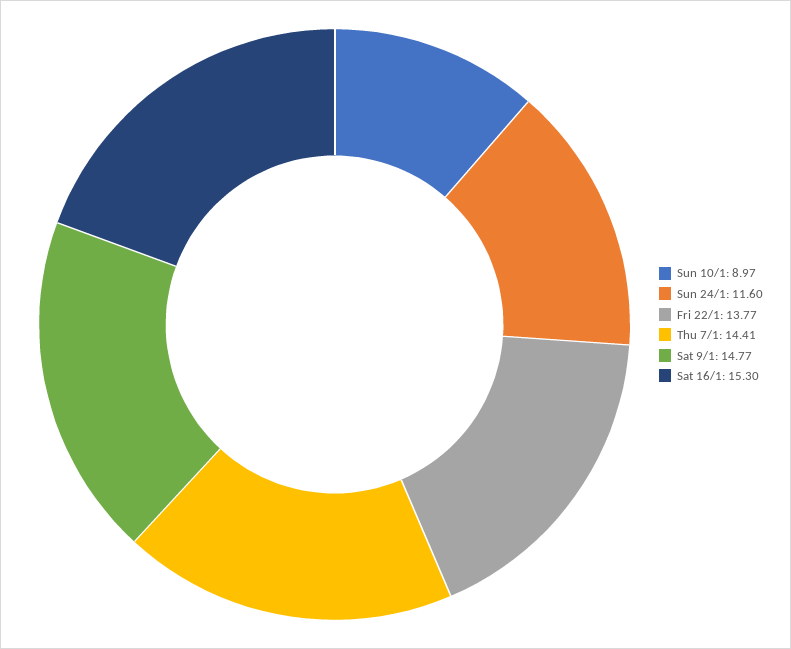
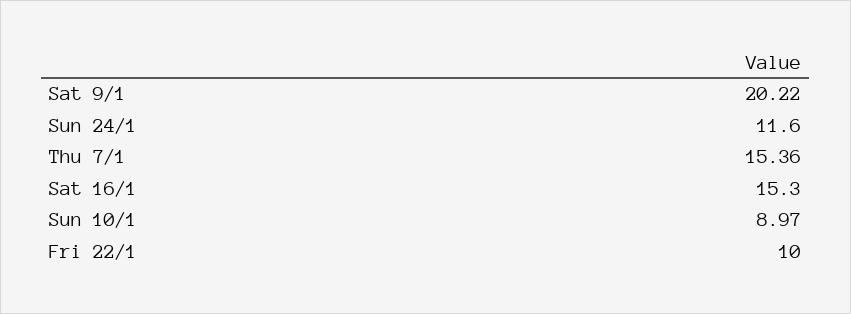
  {
    "Sun 10/1": 8.97,
    "Sun 24/1": 11.6,
-   "Fri 22/1": 13.77,
+   "Fri 22/1": 10,
-   "Thu 7/1": 14.41,
+   "Thu 7/1": 15.36,
-   "Sat 9/1": 14.77,
+   "Sat 9/1": 20.22,
    "Sat 16/1": 15.3
  }

